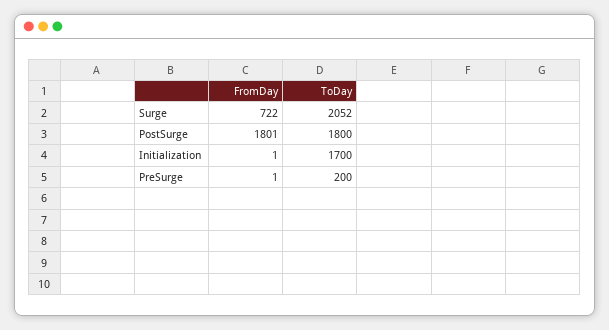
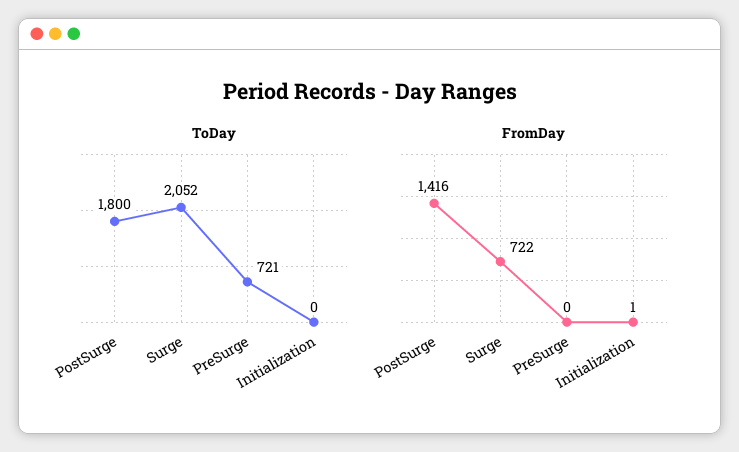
  {
    "FromDay": {
      "Surge": 722,
-     "PostSurge": 1801,
+     "PostSurge": 1416,
      "Initialization": 1,
-     "PreSurge": 1
+     "PreSurge": 0
    },
    "ToDay": {
      "Surge": 2052,
      "PostSurge": 1800,
-     "Initialization": 1700,
+     "Initialization": 0,
-     "PreSurge": 200
+     "PreSurge": 721
    }
  }

